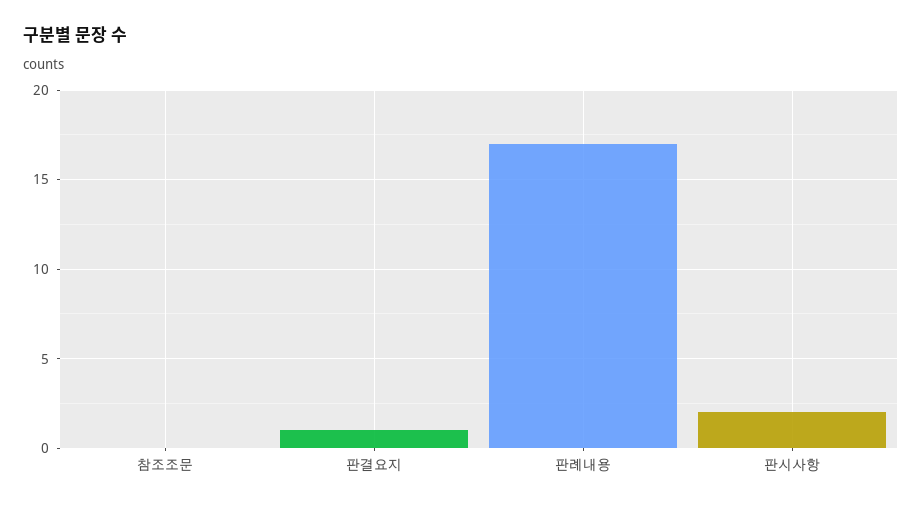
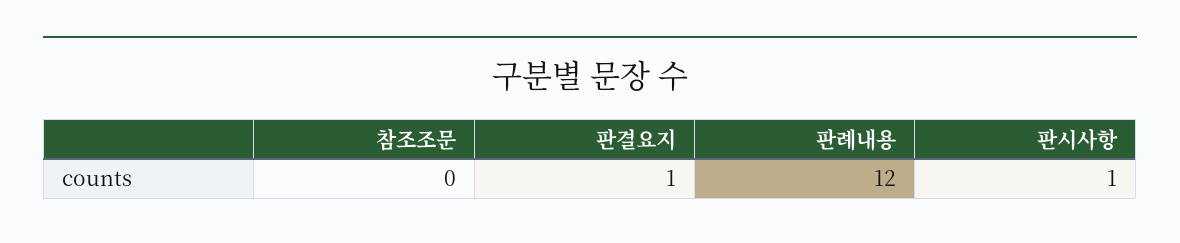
  {
    "참조조문": 0,
    "판결요지": 1,
-   "판례내용": 17,
+   "판례내용": 12,
-   "판시사항": 2
+   "판시사항": 1
  }

